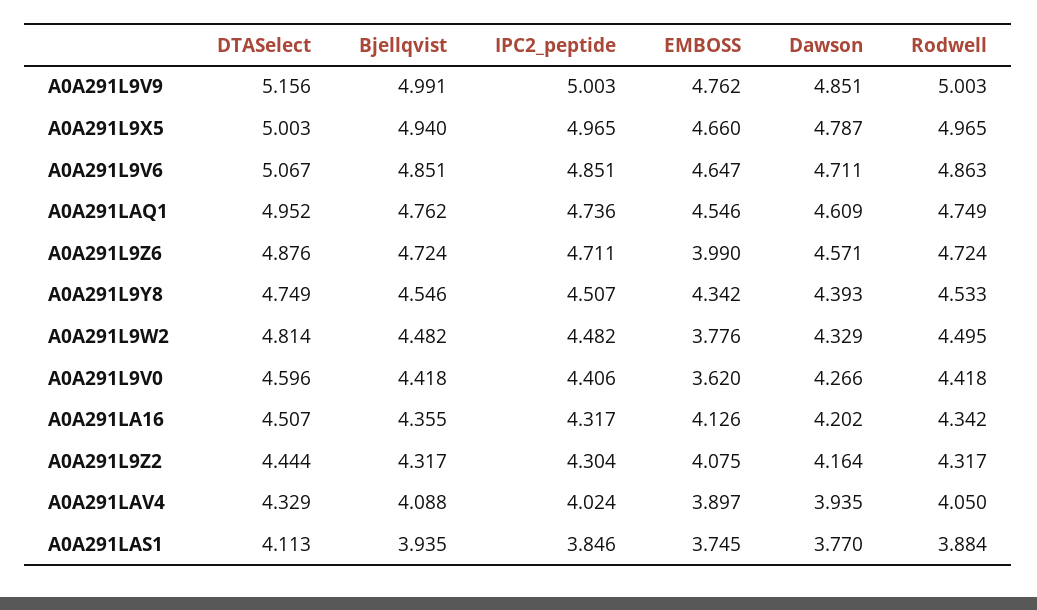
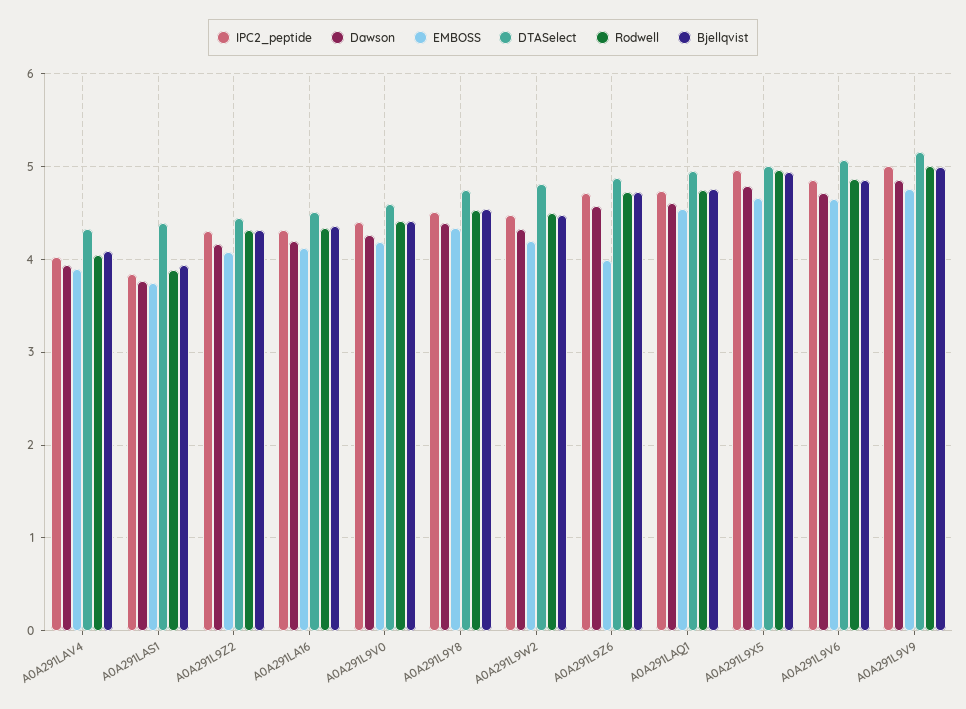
  {
    "DTASelect": {
      "A0A291L9V9": 5.156,
      "A0A291L9X5": 5.003,
      "A0A291L9V6": 5.067,
      "A0A291LAQ1": 4.952,
      "A0A291L9Z6": 4.876,
      "A0A291L9Y8": 4.749,
      "A0A291L9W2": 4.814,
      "A0A291L9V0": 4.596,
      "A0A291LA16": 4.507,
      "A0A291L9Z2": 4.444,
      "A0A291LAV4": 4.329,
-     "A0A291LAS1": 4.113
+     "A0A291LAS1": 4.4
    },
    "Bjellqvist": {
      "A0A291L9V9": 4.991,
      "A0A291L9X5": 4.94,
      "A0A291L9V6": 4.851,
      "A0A291LAQ1": 4.762,
      "A0A291L9Z6": 4.724,
      "A0A291L9Y8": 4.546,
      "A0A291L9W2": 4.482,
      "A0A291L9V0": 4.418,
      "A0A291LA16": 4.355,
      "A0A291L9Z2": 4.317,
      "A0A291LAV4": 4.088,
      "A0A291LAS1": 3.935
    },
    "IPC2_peptide": {
      "A0A291L9V9": 5.003,
      "A0A291L9X5": 4.965,
      "A0A291L9V6": 4.851,
      "A0A291LAQ1": 4.736,
      "A0A291L9Z6": 4.711,
      "A0A291L9Y8": 4.507,
      "A0A291L9W2": 4.482,
      "A0A291L9V0": 4.406,
      "A0A291LA16": 4.317,
      "A0A291L9Z2": 4.304,
      "A0A291LAV4": 4.024,
      "A0A291LAS1": 3.846
    },
    "EMBOSS": {
      "A0A291L9V9": 4.762,
      "A0A291L9X5": 4.66,
      "A0A291L9V6": 4.647,
      "A0A291LAQ1": 4.546,
      "A0A291L9Z6": 3.99,
      "A0A291L9Y8": 4.342,
-     "A0A291L9W2": 3.776,
+     "A0A291L9W2": 4.2,
-     "A0A291L9V0": 3.62,
+     "A0A291L9V0": 4.2,
      "A0A291LA16": 4.126,
      "A0A291L9Z2": 4.075,
      "A0A291LAV4": 3.897,
      "A0A291LAS1": 3.745
    },
    "Dawson": {
      "A0A291L9V9": 4.851,
      "A0A291L9X5": 4.787,
      "A0A291L9V6": 4.711,
      "A0A291LAQ1": 4.609,
      "A0A291L9Z6": 4.571,
      "A0A291L9Y8": 4.393,
      "A0A291L9W2": 4.329,
      "A0A291L9V0": 4.266,
      "A0A291LA16": 4.202,
      "A0A291L9Z2": 4.164,
      "A0A291LAV4": 3.935,
      "A0A291LAS1": 3.77
    },
    "Rodwell": {
      "A0A291L9V9": 5.003,
      "A0A291L9X5": 4.965,
      "A0A291L9V6": 4.863,
      "A0A291LAQ1": 4.749,
      "A0A291L9Z6": 4.724,
      "A0A291L9Y8": 4.533,
      "A0A291L9W2": 4.495,
      "A0A291L9V0": 4.418,
      "A0A291LA16": 4.342,
      "A0A291L9Z2": 4.317,
      "A0A291LAV4": 4.05,
      "A0A291LAS1": 3.884
    }
  }

